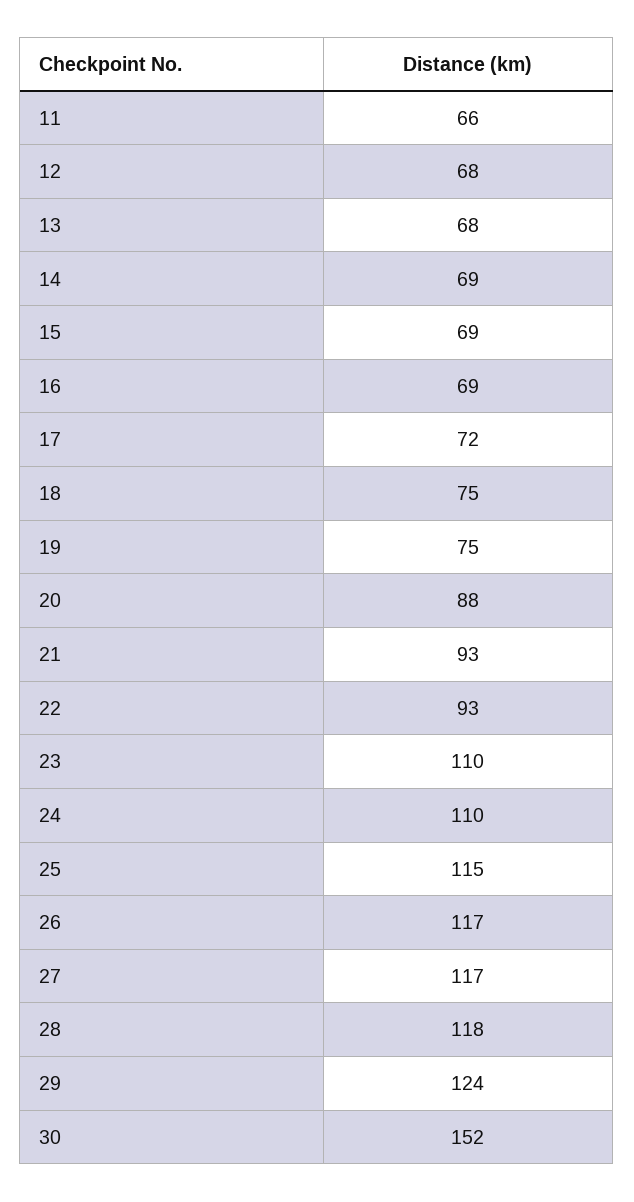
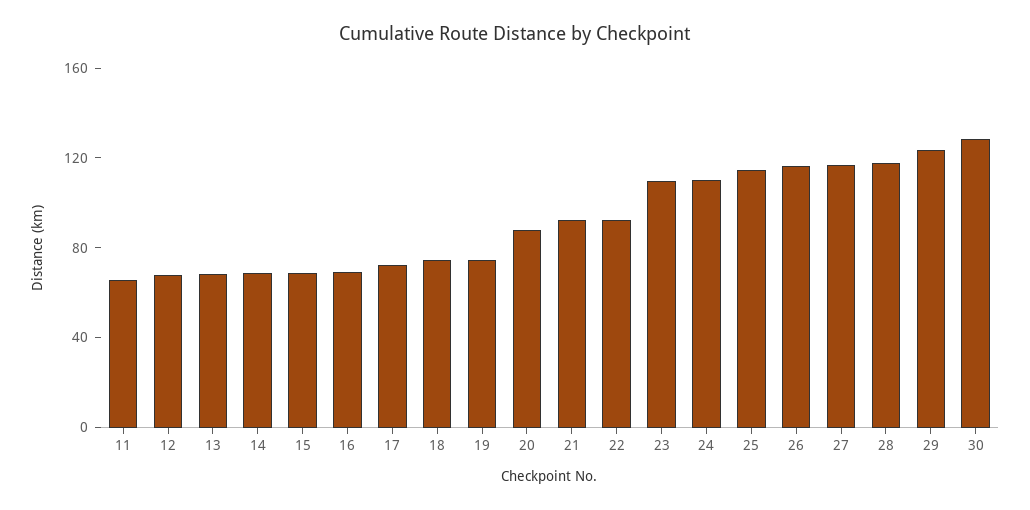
  {
    "11": 66,
    "12": 68,
    "13": 68,
    "14": 69,
    "15": 69,
    "16": 69,
    "17": 72,
    "18": 75,
    "19": 75,
    "20": 88,
    "21": 93,
    "22": 93,
    "23": 110,
    "24": 110,
    "25": 115,
    "26": 117,
    "27": 117,
    "28": 118,
    "29": 124,
-   "30": 152
+   "30": 130
  }

